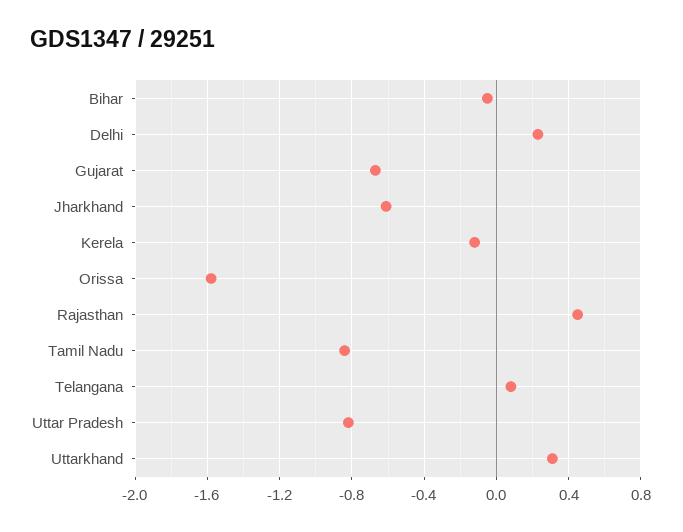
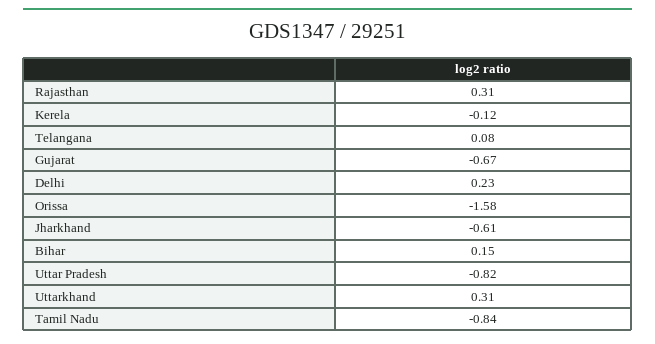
  {
-   "Bihar": -0.05,
+   "Bihar": 0.15,
    "Delhi": 0.23,
    "Gujarat": -0.67,
    "Jharkhand": -0.61,
    "Kerela": -0.12,
    "Orissa": -1.58,
-   "Rajasthan": 0.45,
+   "Rajasthan": 0.31,
    "Tamil Nadu": -0.84,
    "Telangana": 0.08,
    "Uttar Pradesh": -0.82,
    "Uttarkhand": 0.31
  }

